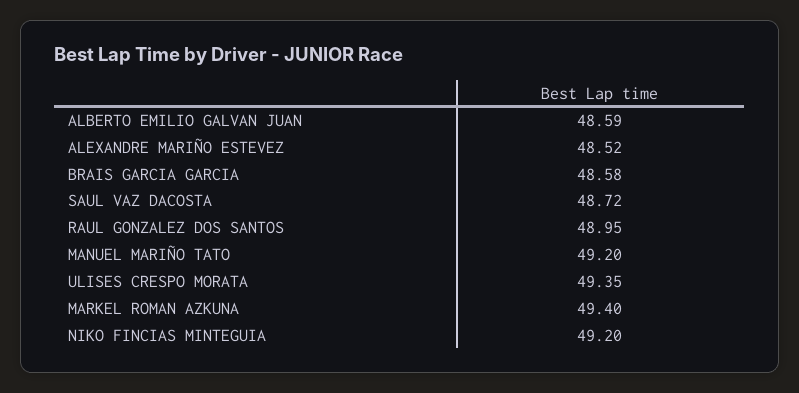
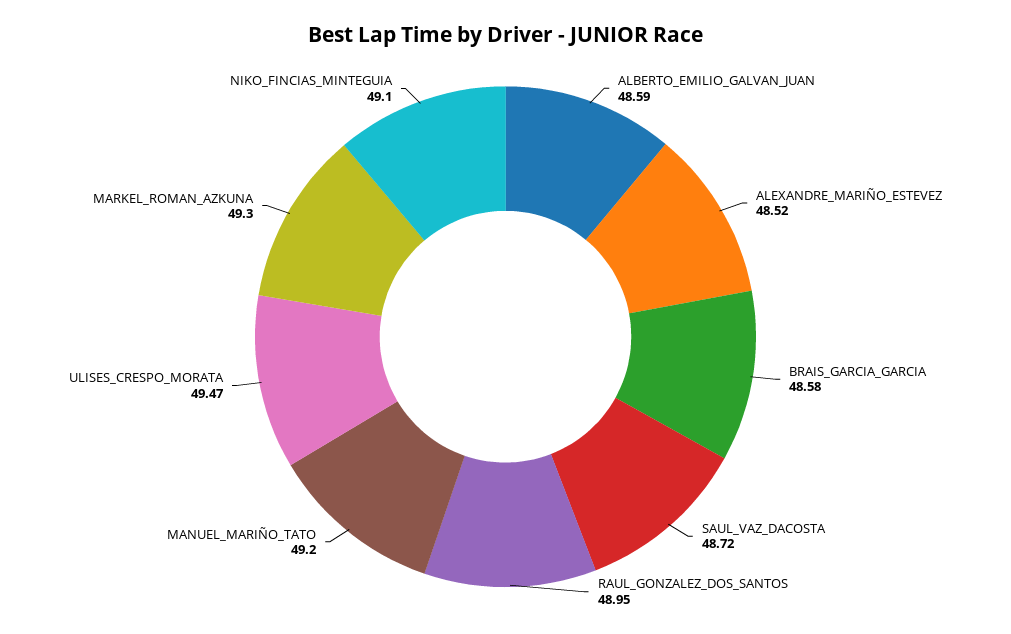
  {
    "ALBERTO EMILIO GALVAN JUAN": 48.59,
    "ALEXANDRE MARIÑO ESTEVEZ": 48.52,
    "BRAIS GARCIA GARCIA": 48.58,
    "SAUL VAZ DACOSTA": 48.72,
    "RAUL GONZALEZ DOS SANTOS": 48.95,
    "MANUEL MARIÑO TATO": 49.2,
-   "ULISES CRESPO MORATA": 49.35,
+   "ULISES CRESPO MORATA": 49.47,
-   "MARKEL ROMAN AZKUNA": 49.4,
+   "MARKEL ROMAN AZKUNA": 49.3,
-   "NIKO FINCIAS MINTEGUIA": 49.2
+   "NIKO FINCIAS MINTEGUIA": 49.1
  }

